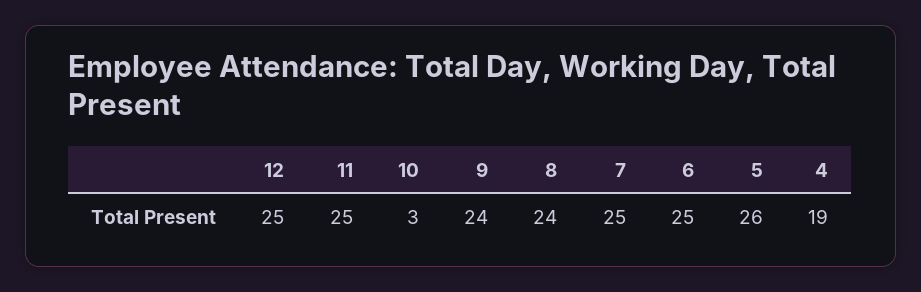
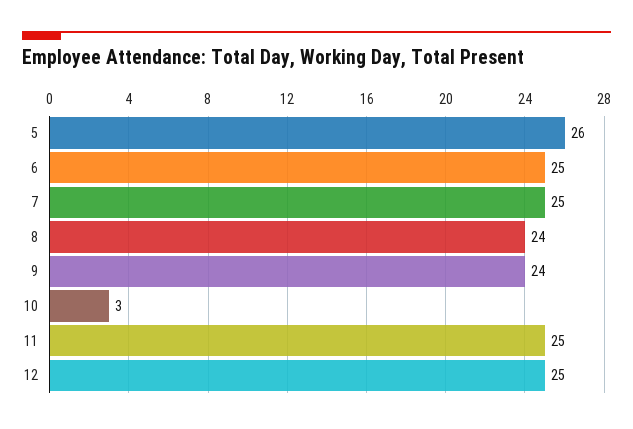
  {
    "12": 25,
    "11": 25,
    "10": 3,
    "9": 24,
    "8": 24,
    "7": 25,
    "6": 25,
-   "5": 26,
+   "5": 26
-   "4": 19
  }

